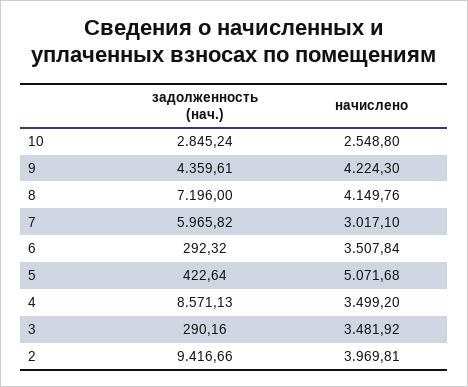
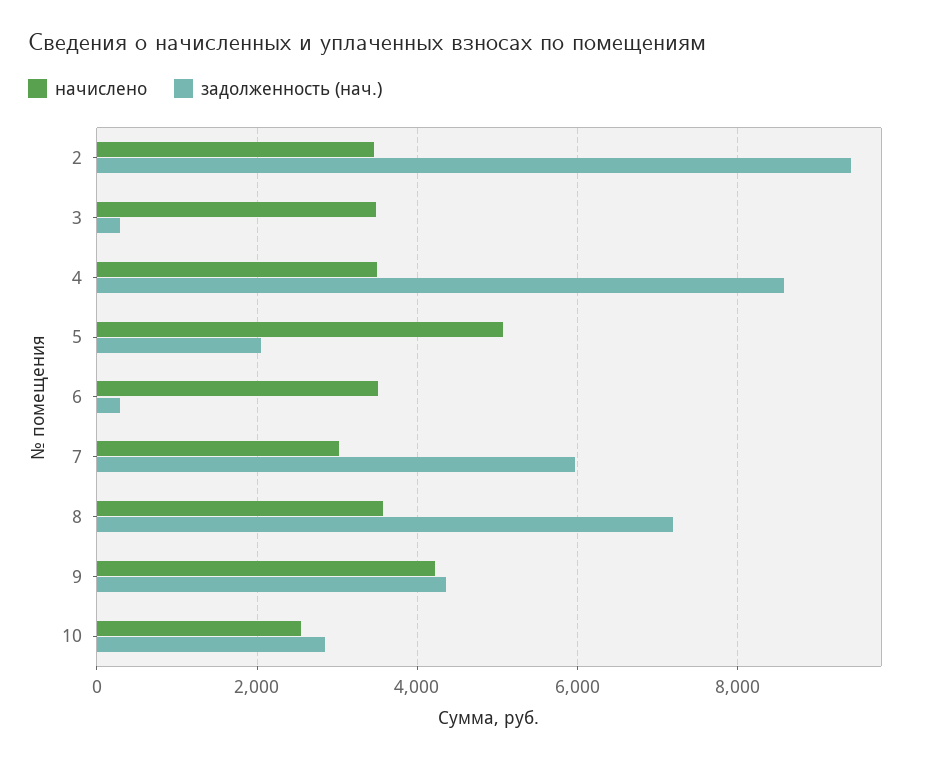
  {
    "задолженность (нач.)": {
      "10": 2845.24,
      "9": 4359.61,
      "8": 7196,
      "7": 5965.82,
      "6": 292.32,
-     "5": 422.64,
+     "5": 2000,
      "4": 8571.13,
      "3": 290.16,
      "2": 9416.66
    },
    "начислено": {
      "10": 2548.8,
      "9": 4224.3,
-     "8": 4149.76,
+     "8": 3600,
      "7": 3017.1,
      "6": 3507.84,
      "5": 5071.68,
      "4": 3499.2,
      "3": 3481.92,
-     "2": 3969.81
+     "2": 3400
    }
  }

